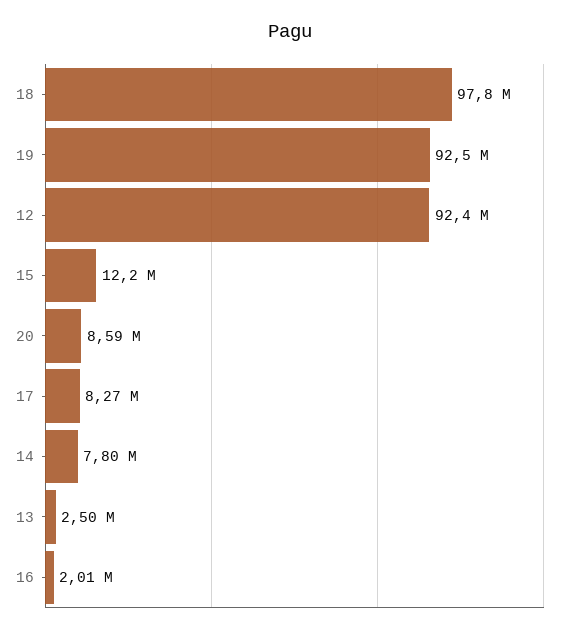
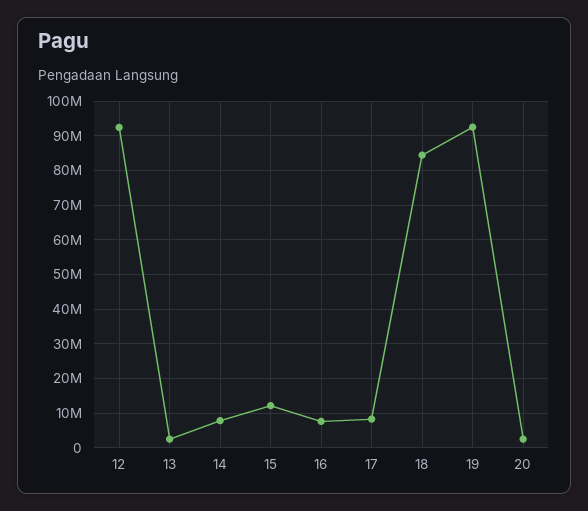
  {
-   "18": 97800000,
+   "18": 84000000,
    "19": 92500000,
    "12": 92400000,
    "15": 12200000,
-   "20": 8590000,
+   "20": 2000000,
    "17": 8270000,
    "14": 7800000,
    "13": 2500000,
-   "16": 2010000
+   "16": 8000000
  }

